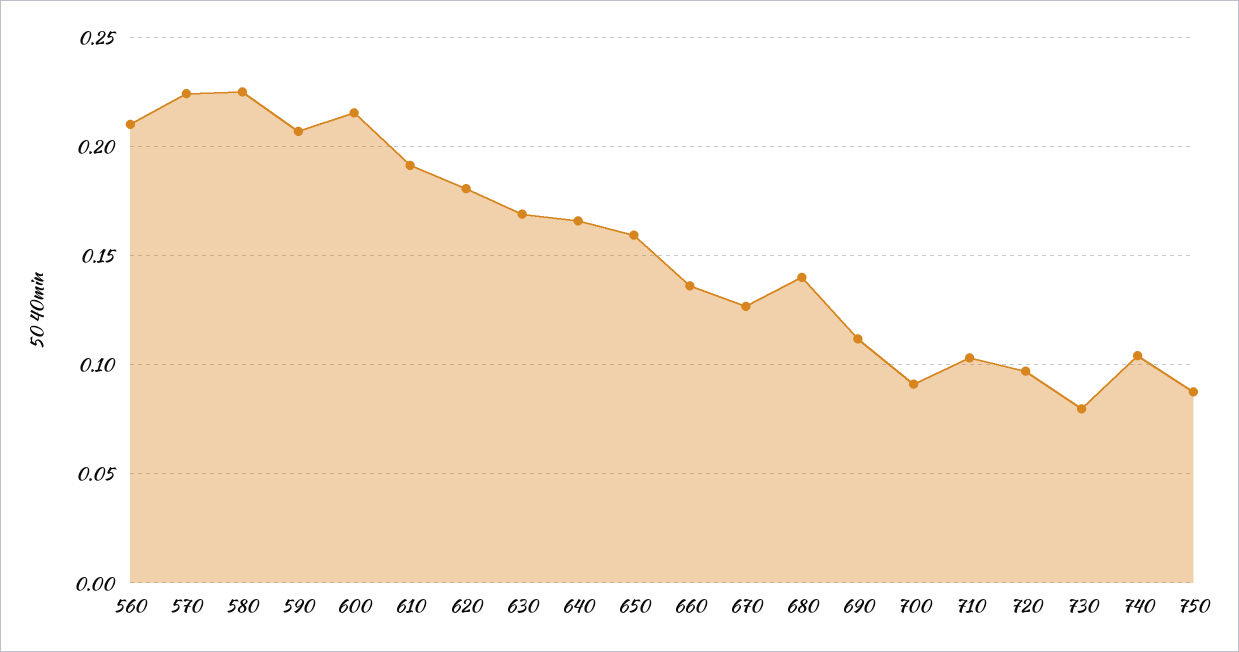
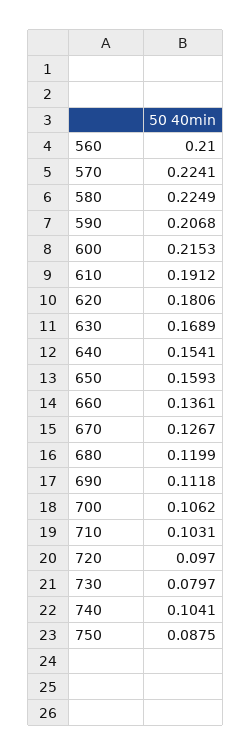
  {
    "560": 0.21,
    "570": 0.2241,
    "580": 0.2249,
    "590": 0.2068,
    "600": 0.2153,
    "610": 0.1912,
    "620": 0.1806,
    "630": 0.1689,
-   "640": 0.165,
+   "640": 0.1541,
    "650": 0.1593,
    "660": 0.1361,
    "670": 0.1267,
-   "680": 0.14,
+   "680": 0.1199,
    "690": 0.1118,
-   "700": 0.09,
+   "700": 0.1062,
    "710": 0.1031,
    "720": 0.097,
    "730": 0.0797,
    "740": 0.1041,
    "750": 0.0875
  }

